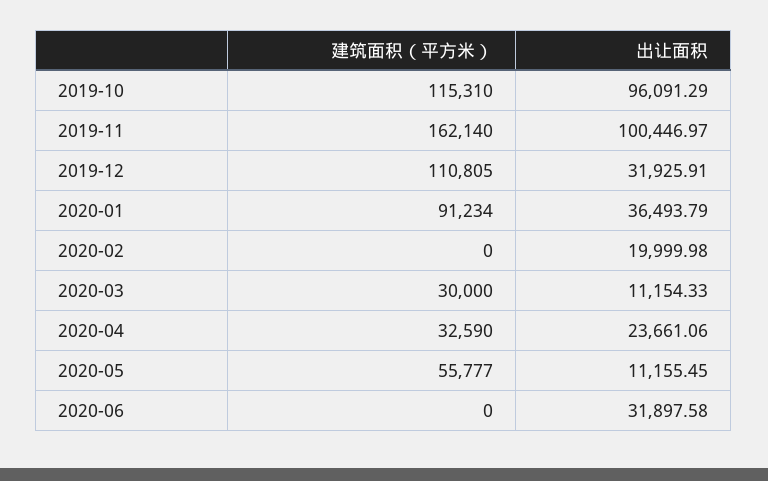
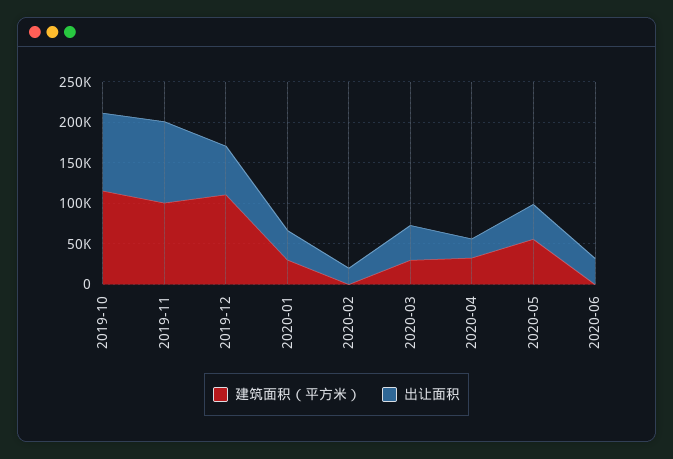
  {
    "建筑面积（平方米）": {
      "2019-10": 115310,
-     "2019-11": 162140,
+     "2019-11": 100000,
      "2019-12": 110805,
-     "2020-01": 91234,
+     "2020-01": 30000,
      "2020-02": 0,
      "2020-03": 30000,
      "2020-04": 32590,
      "2020-05": 55777,
      "2020-06": 0
    },
    "出让面积": {
      "2019-10": 96091.29,
      "2019-11": 100446.97,
-     "2019-12": 31925.91,
+     "2019-12": 60000,
      "2020-01": 36493.79,
      "2020-02": 19999.98,
-     "2020-03": 11154.33,
+     "2020-03": 40000,
      "2020-04": 23661.06,
-     "2020-05": 11155.45,
+     "2020-05": 40000,
      "2020-06": 31897.58
    }
  }

